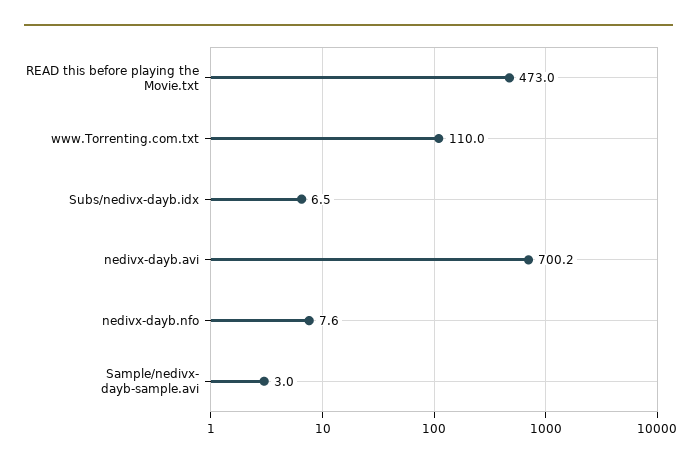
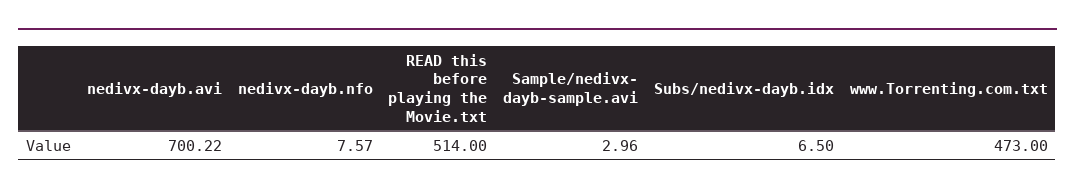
  {
-   "READ this before playing the Movie.txt": 473,
+   "READ this before playing the Movie.txt": 514,
-   "www.Torrenting.com.txt": 110,
+   "www.Torrenting.com.txt": 473,
    "Subs/nedivx-dayb.idx": 6.5,
    "nedivx-dayb.avi": 700.22,
    "nedivx-dayb.nfo": 7.57,
    "Sample/nedivx- dayb-sample.avi": 2.96
  }

